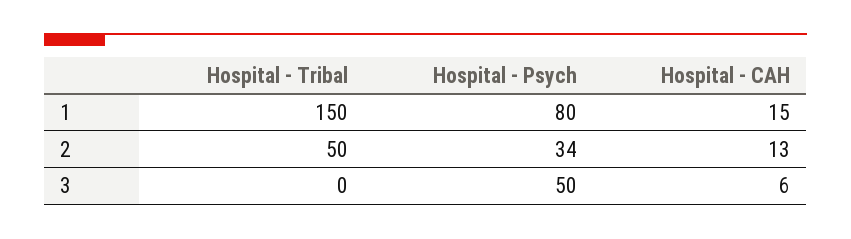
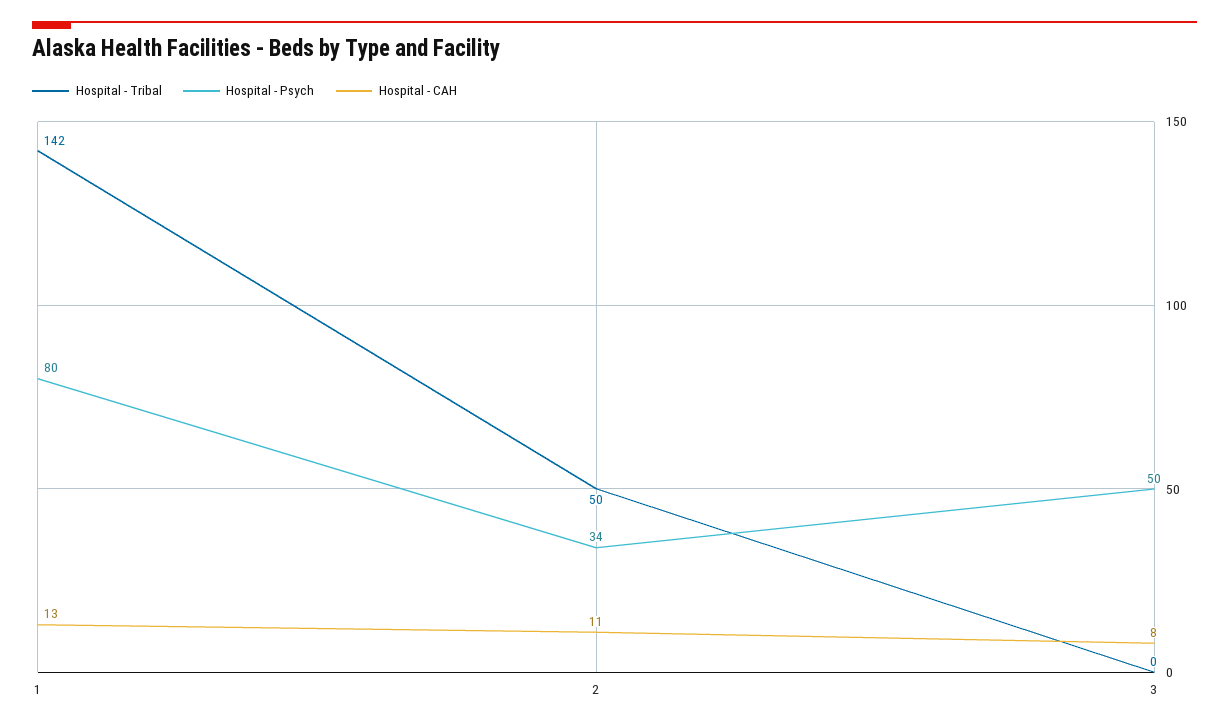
  {
    "Hospital - Tribal": {
-     "1": 150,
+     "1": 142,
      "2": 50,
      "3": 0
    },
    "Hospital - Psych": {
      "1": 80,
      "2": 34,
      "3": 50
    },
    "Hospital - CAH": {
-     "1": 15,
+     "1": 13,
-     "2": 13,
+     "2": 11,
-     "3": 6
+     "3": 8
    }
  }

